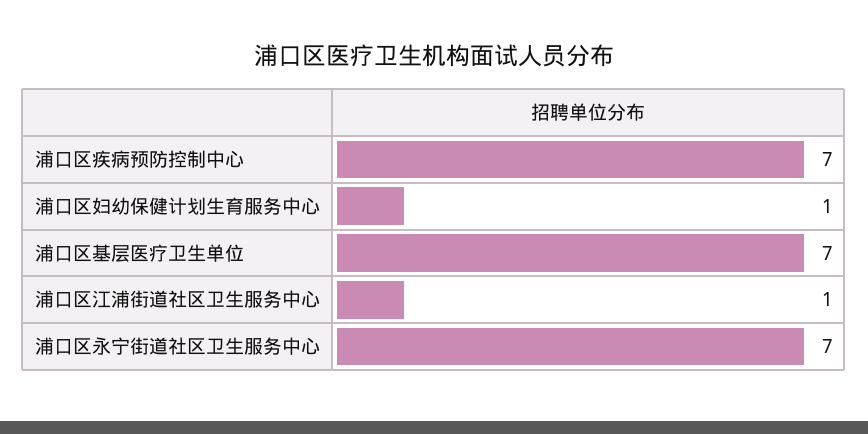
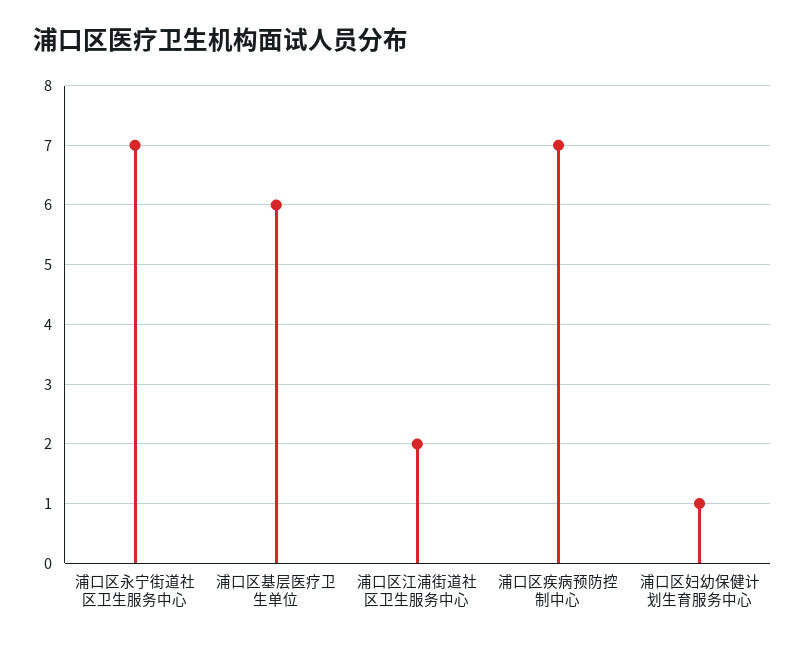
  {
    "浦口区疾病预防控制中心": 7,
    "浦口区妇幼保健计划生育服务中心": 1,
-   "浦口区基层医疗卫生单位": 7,
+   "浦口区基层医疗卫生单位": 6,
-   "浦口区江浦街道社区卫生服务中心": 1,
+   "浦口区江浦街道社区卫生服务中心": 2,
    "浦口区永宁街道社区卫生服务中心": 7
  }

